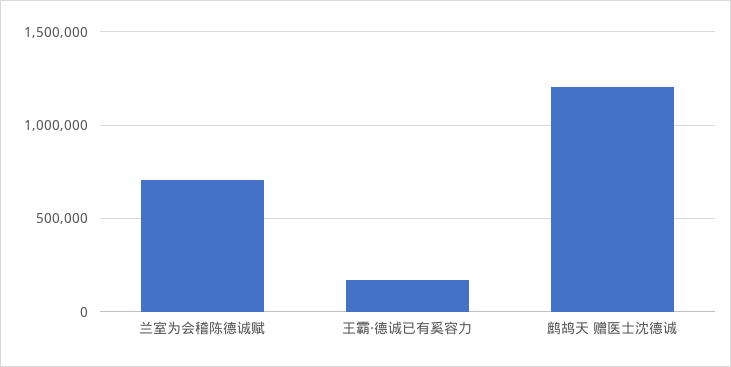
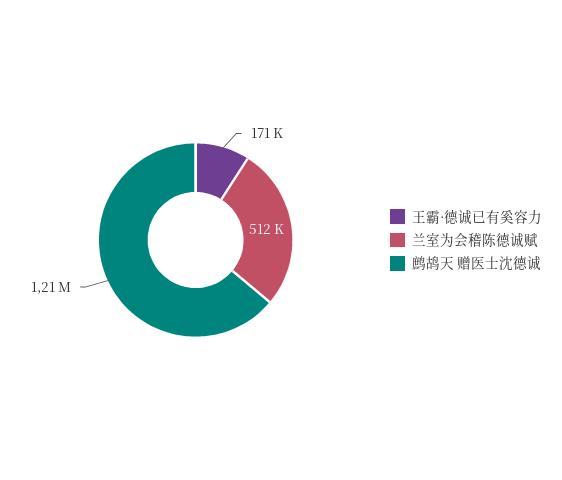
  {
-   "兰室为会稽陈德诚赋": 700000,
+   "兰室为会稽陈德诚赋": 512000,
    "王霸·德诚已有奚容力": 171000,
    "鹧鸪天 赠医士沈德诚": 1210000
  }

